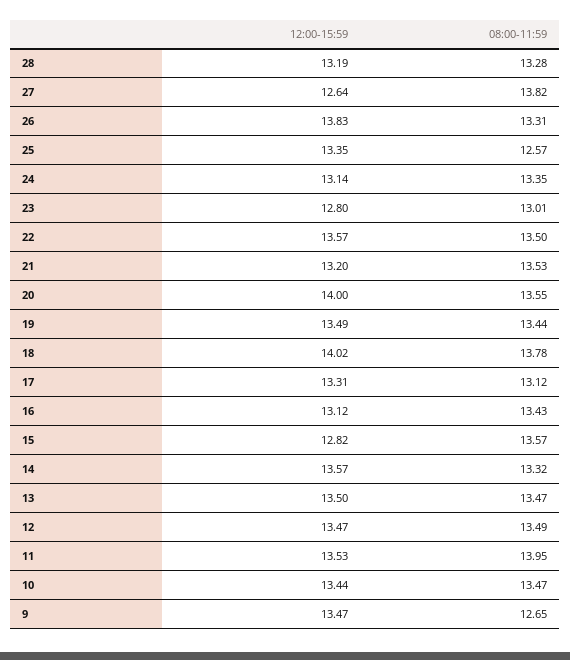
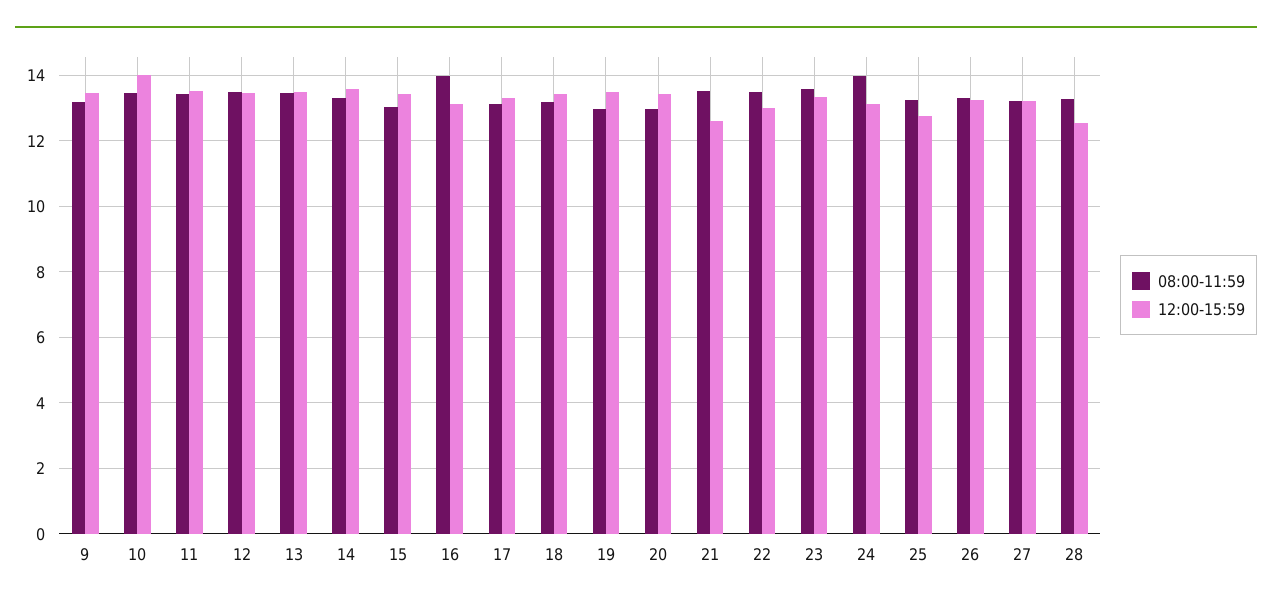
  {
    "12:00-15:59": {
-     "28": 13.19,
+     "28": 12.6,
-     "27": 12.64,
+     "27": 13.2,
-     "26": 13.83,
+     "26": 13.2,
-     "25": 13.35,
+     "25": 12.8,
      "24": 13.14,
-     "23": 12.8,
+     "23": 13.4,
-     "22": 13.57,
+     "22": 13,
-     "21": 13.2,
+     "21": 12.6,
-     "20": 14,
+     "20": 13.4,
      "19": 13.49,
-     "18": 14.02,
+     "18": 13.4,
      "17": 13.31,
      "16": 13.12,
-     "15": 12.82,
+     "15": 13.4,
      "14": 13.57,
      "13": 13.5,
      "12": 13.47,
      "11": 13.53,
-     "10": 13.44,
+     "10": 14,
      "9": 13.47
    },
    "08:00-11:59": {
      "28": 13.28,
-     "27": 13.82,
+     "27": 13.2,
      "26": 13.31,
-     "25": 12.57,
+     "25": 13.2,
-     "24": 13.35,
+     "24": 14,
-     "23": 13.01,
+     "23": 13.6,
      "22": 13.5,
      "21": 13.53,
-     "20": 13.55,
+     "20": 13,
-     "19": 13.44,
+     "19": 13,
-     "18": 13.78,
+     "18": 13.2,
      "17": 13.12,
-     "16": 13.43,
+     "16": 14,
-     "15": 13.57,
+     "15": 13,
      "14": 13.32,
      "13": 13.47,
      "12": 13.49,
-     "11": 13.95,
+     "11": 13.4,
      "10": 13.47,
-     "9": 12.65
+     "9": 13.2
    }
  }

